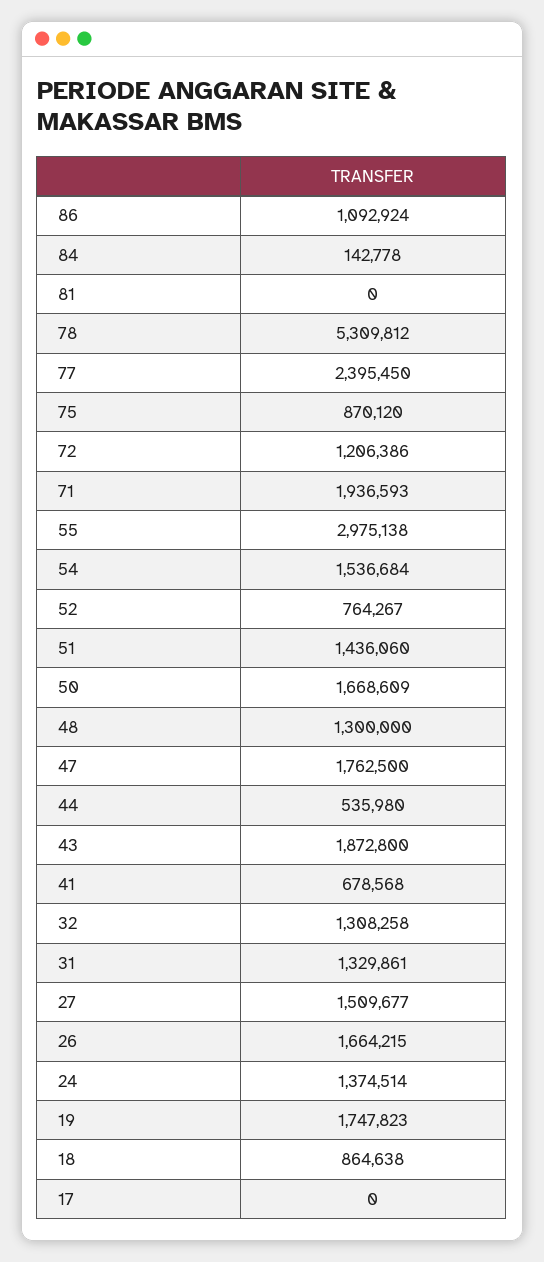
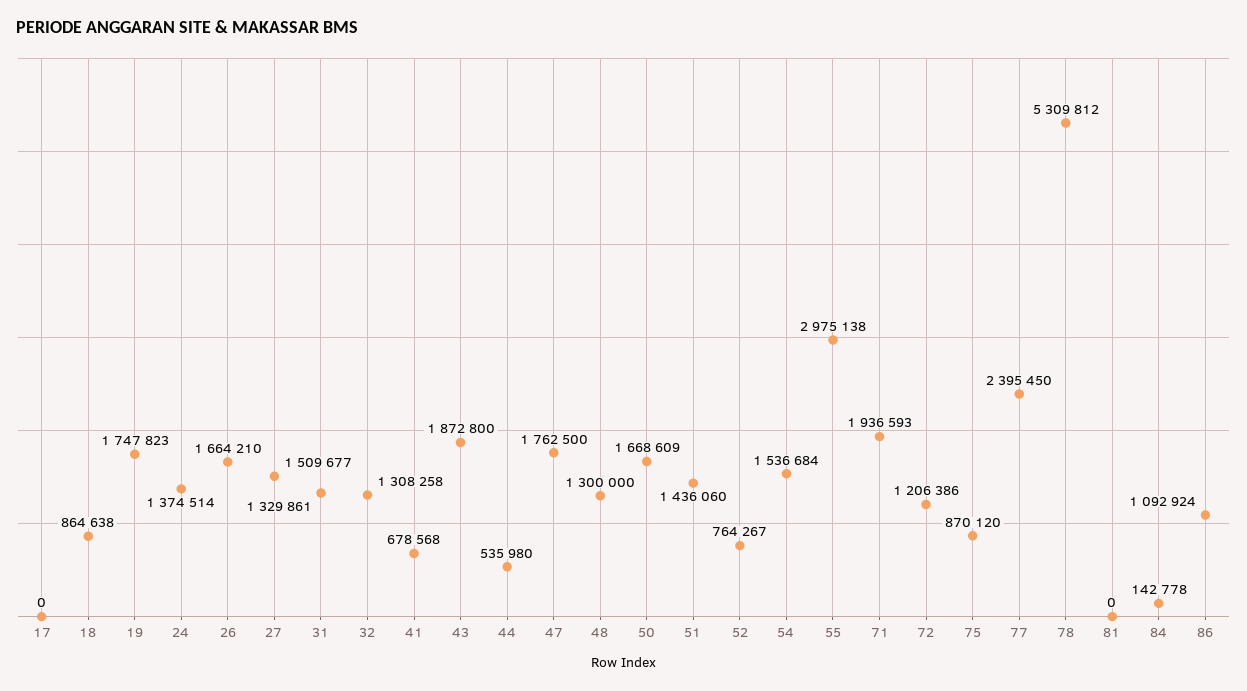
  {
    "86": 1092924,
    "84": 142778,
    "81": 0,
    "78": 5309812,
    "77": 2395450,
    "75": 870120,
    "72": 1206386,
    "71": 1936593,
    "55": 2975138,
    "54": 1536684,
    "52": 764267,
    "51": 1436060,
    "50": 1668609,
    "48": 1300000,
    "47": 1762500,
    "44": 535980,
    "43": 1872800,
    "41": 678568,
    "32": 1308258,
    "31": 1329861,
    "27": 1509677,
-   "26": 1664215,
+   "26": 1664210,
    "24": 1374514,
    "19": 1747823,
    "18": 864638,
    "17": 0
  }

